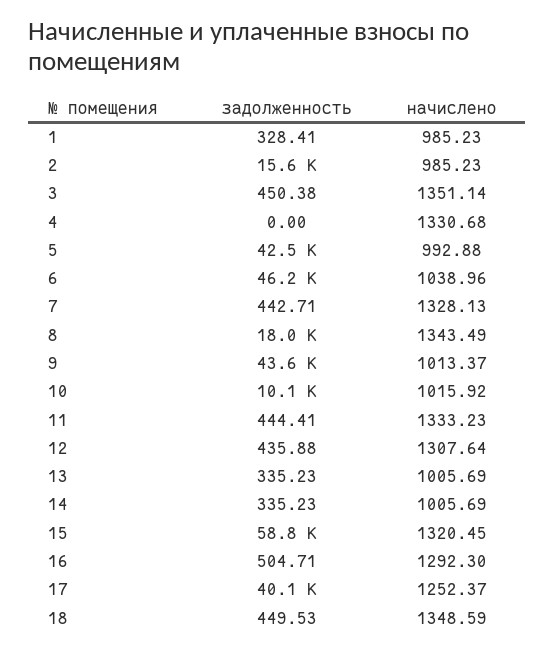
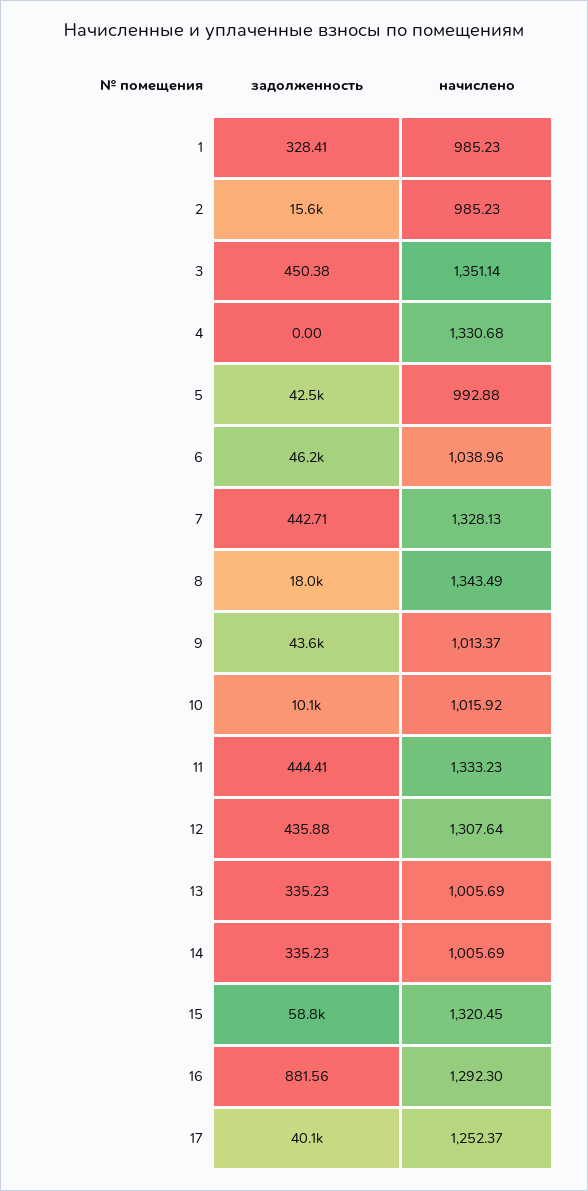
  {
    "задолженность": {
      "1": 328.41,
      "2": 15600,
      "3": 450.38,
      "4": 0,
      "5": 42500,
      "6": 46200,
      "7": 442.71,
      "8": 18000,
      "9": 43600,
      "10": 10100,
      "11": 444.41,
      "12": 435.88,
      "13": 335.23,
      "14": 335.23,
      "15": 58800,
-     "16": 504.71,
+     "16": 881.56,
-     "17": 40100,
+     "17": 40100
-     "18": 449.53
    },
    "начислено": {
      "1": 985.23,
      "2": 985.23,
      "3": 1351.14,
      "4": 1330.68,
      "5": 992.88,
      "6": 1038.96,
      "7": 1328.13,
      "8": 1343.49,
      "9": 1013.37,
      "10": 1015.92,
      "11": 1333.23,
      "12": 1307.64,
      "13": 1005.69,
      "14": 1005.69,
      "15": 1320.45,
      "16": 1292.3,
-     "17": 1252.37,
+     "17": 1252.37
-     "18": 1348.59
    }
  }

